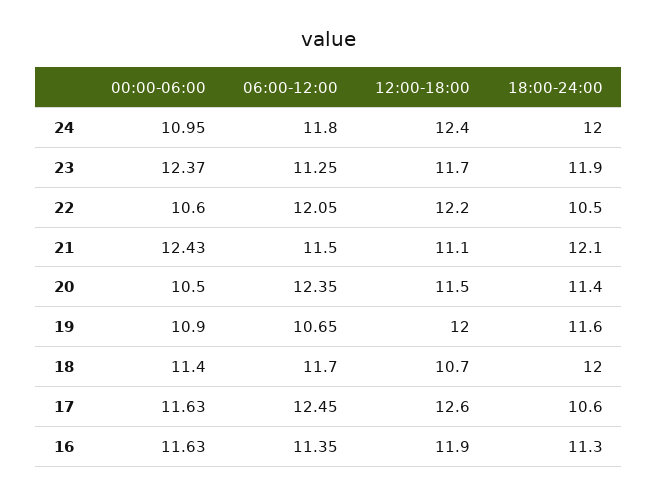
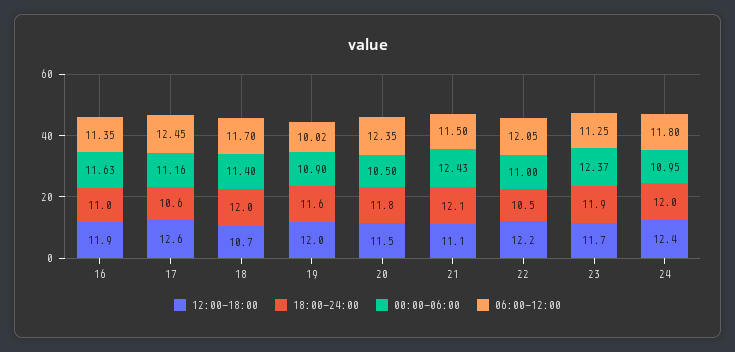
  {
    "00:00-06:00": {
      "24": 10.95,
      "23": 12.37,
-     "22": 10.6,
+     "22": 11,
      "21": 12.43,
      "20": 10.5,
      "19": 10.9,
      "18": 11.4,
-     "17": 11.63,
+     "17": 11.16,
      "16": 11.63
    },
    "06:00-12:00": {
      "24": 11.8,
      "23": 11.25,
      "22": 12.05,
      "21": 11.5,
      "20": 12.35,
-     "19": 10.65,
+     "19": 10.02,
      "18": 11.7,
      "17": 12.45,
      "16": 11.35
    },
    "12:00-18:00": {
      "24": 12.4,
      "23": 11.7,
      "22": 12.2,
      "21": 11.1,
      "20": 11.5,
      "19": 12,
      "18": 10.7,
      "17": 12.6,
      "16": 11.9
    },
    "18:00-24:00": {
      "24": 12,
      "23": 11.9,
      "22": 10.5,
      "21": 12.1,
-     "20": 11.4,
+     "20": 11.8,
      "19": 11.6,
      "18": 12,
      "17": 10.6,
-     "16": 11.3
+     "16": 11
    }
  }

